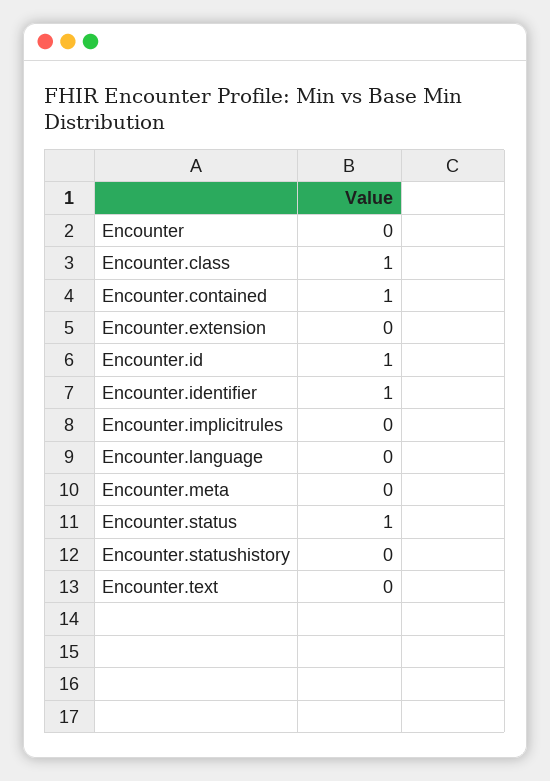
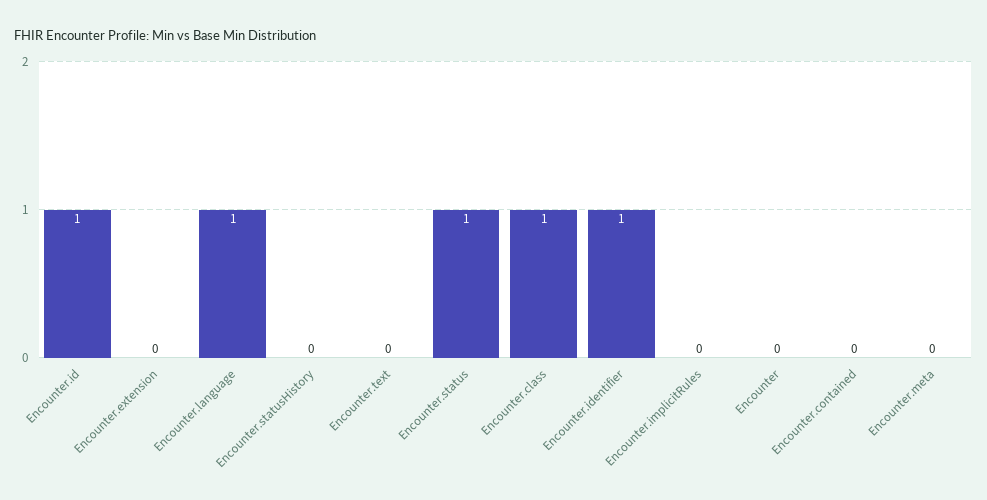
  {
    "Encounter": 0,
    "Encounter.class": 1,
-   "Encounter.contained": 1,
+   "Encounter.contained": 0,
    "Encounter.extension": 0,
    "Encounter.id": 1,
    "Encounter.identifier": 1,
    "Encounter.implicitrules": 0,
-   "Encounter.language": 0,
+   "Encounter.language": 1,
    "Encounter.meta": 0,
    "Encounter.status": 1,
    "Encounter.statushistory": 0,
    "Encounter.text": 0
  }

